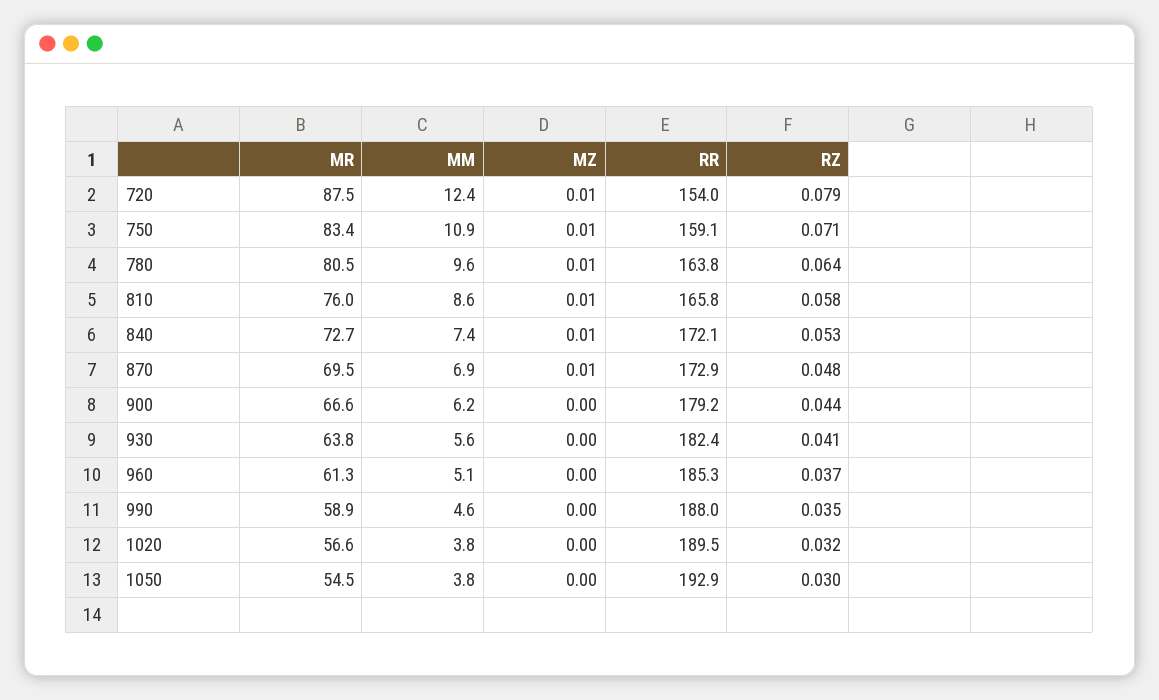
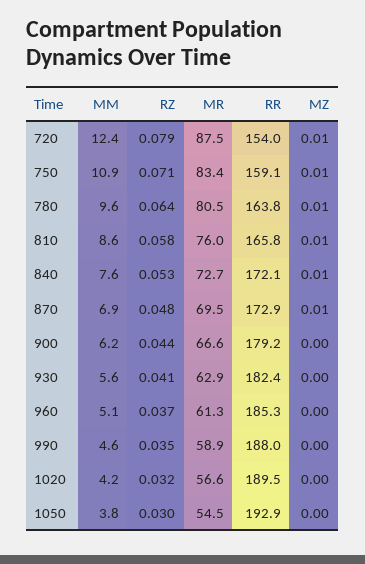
  {
    "MR": {
      "720": 87.5,
      "750": 83.4,
      "780": 80.5,
      "810": 76,
      "840": 72.7,
      "870": 69.5,
      "900": 66.6,
-     "930": 63.8,
+     "930": 62.9,
      "960": 61.3,
      "990": 58.9,
      "1020": 56.6,
      "1050": 54.5
    },
    "MM": {
      "720": 12.4,
      "750": 10.9,
      "780": 9.6,
      "810": 8.6,
-     "840": 7.4,
+     "840": 7.6,
      "870": 6.9,
      "900": 6.2,
      "930": 5.6,
      "960": 5.1,
      "990": 4.6,
-     "1020": 3.8,
+     "1020": 4.2,
      "1050": 3.8
    },
    "MZ": {
      "720": 0.01,
      "750": 0.01,
      "780": 0.01,
      "810": 0.01,
      "840": 0.01,
      "870": 0.01,
      "900": 0,
      "930": 0,
      "960": 0,
      "990": 0,
      "1020": 0,
      "1050": 0
    },
    "RR": {
      "720": 154,
      "750": 159.1,
      "780": 163.8,
      "810": 165.8,
      "840": 172.1,
      "870": 172.9,
      "900": 179.2,
      "930": 182.4,
      "960": 185.3,
      "990": 188,
      "1020": 189.5,
      "1050": 192.9
    },
    "RZ": {
      "720": 0.079,
      "750": 0.071,
      "780": 0.064,
      "810": 0.058,
      "840": 0.053,
      "870": 0.048,
      "900": 0.044,
      "930": 0.041,
      "960": 0.037,
      "990": 0.035,
      "1020": 0.032,
      "1050": 0.03
    }
  }

